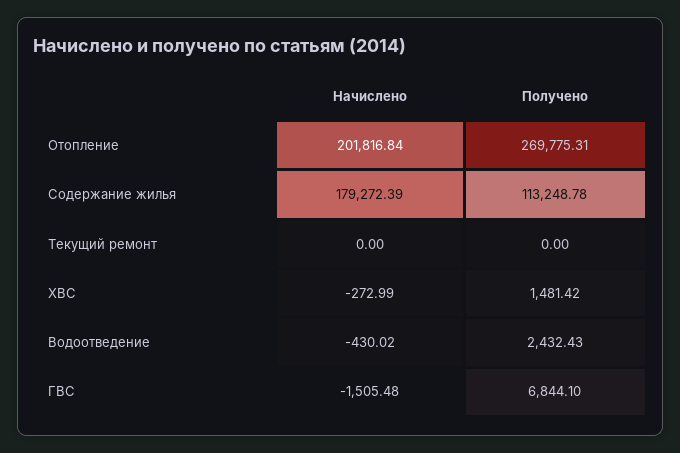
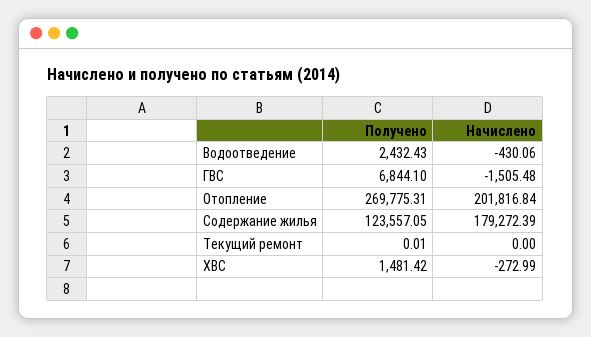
  {
    "Начислено": {
      "Отопление": 201816.84,
      "Содержание жилья": 179272.39,
      "Текущий ремонт": 0,
      "ХВС": -272.99,
-     "Водоотведение": -430.02,
+     "Водоотведение": -430.06,
      "ГВС": -1505.48
    },
    "Получено": {
      "Отопление": 269775.31,
-     "Содержание жилья": 113248.78,
+     "Содержание жилья": 123557.05,
-     "Текущий ремонт": 0,
+     "Текущий ремонт": 0.01,
      "ХВС": 1481.42,
      "Водоотведение": 2432.43,
      "ГВС": 6844.1
    }
  }

